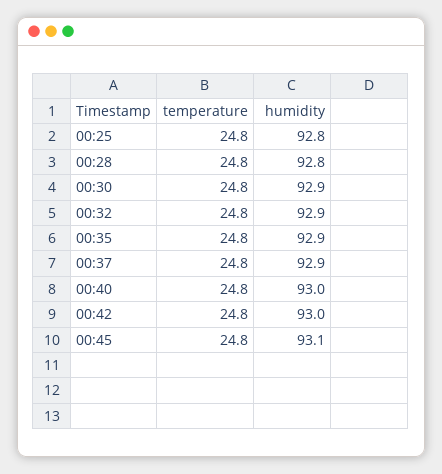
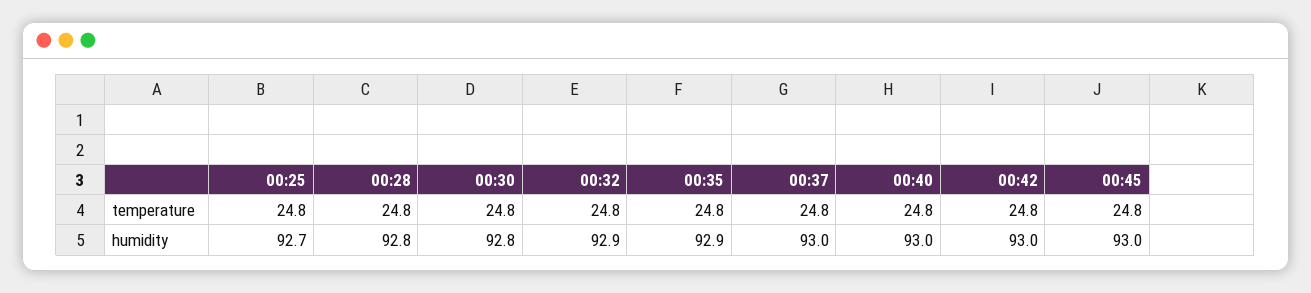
  {
    "temperature": {
      "00:25": 24.8,
      "00:28": 24.8,
      "00:30": 24.8,
      "00:32": 24.8,
      "00:35": 24.8,
      "00:37": 24.8,
      "00:40": 24.8,
      "00:42": 24.8,
      "00:45": 24.8
    },
    "humidity": {
-     "00:25": 92.8,
+     "00:25": 92.7,
      "00:28": 92.8,
-     "00:30": 92.9,
+     "00:30": 92.8,
      "00:32": 92.9,
      "00:35": 92.9,
-     "00:37": 92.9,
+     "00:37": 93,
      "00:40": 93,
      "00:42": 93,
-     "00:45": 93.1
+     "00:45": 93
    }
  }

